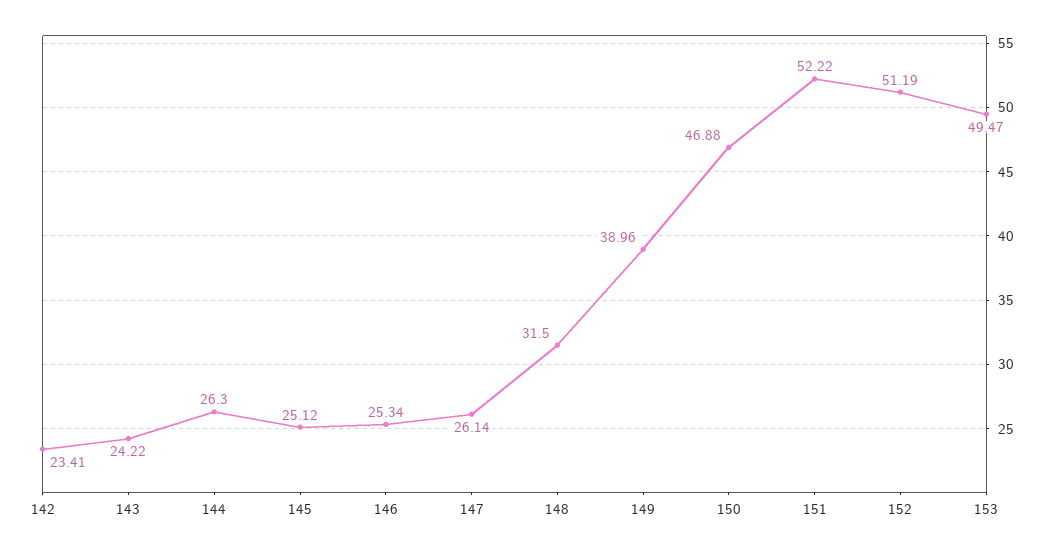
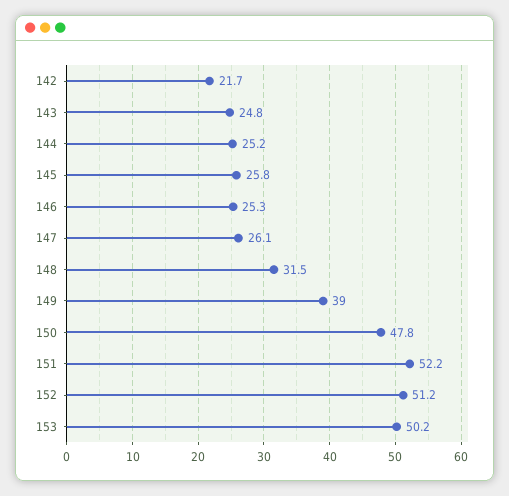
  {
-   "142": 23.41,
+   "142": 21.7,
-   "143": 24.22,
+   "143": 24.8,
-   "144": 26.3,
+   "144": 25.2,
-   "145": 25.12,
+   "145": 25.8,
    "146": 25.34,
    "147": 26.14,
    "148": 31.5,
    "149": 38.96,
-   "150": 46.88,
+   "150": 47.8,
    "151": 52.22,
    "152": 51.19,
-   "153": 49.47
+   "153": 50.2
  }

